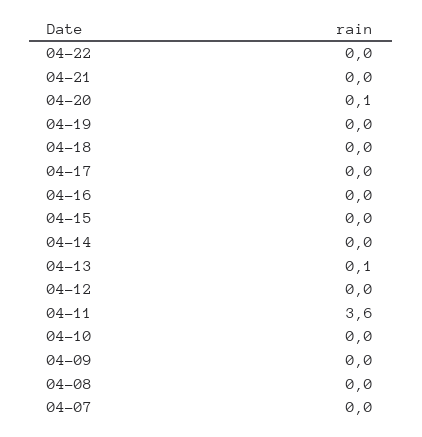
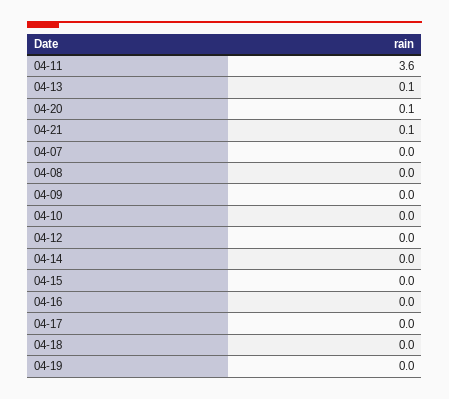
  {
-   "04-22": 0,
-   "04-21": 0,
+   "04-21": 0.1,
    "04-20": 0.1,
    "04-19": 0,
    "04-18": 0,
    "04-17": 0,
    "04-16": 0,
    "04-15": 0,
    "04-14": 0,
    "04-13": 0.1,
    "04-12": 0,
    "04-11": 3.6,
    "04-10": 0,
    "04-09": 0,
    "04-08": 0,
    "04-07": 0
  }

